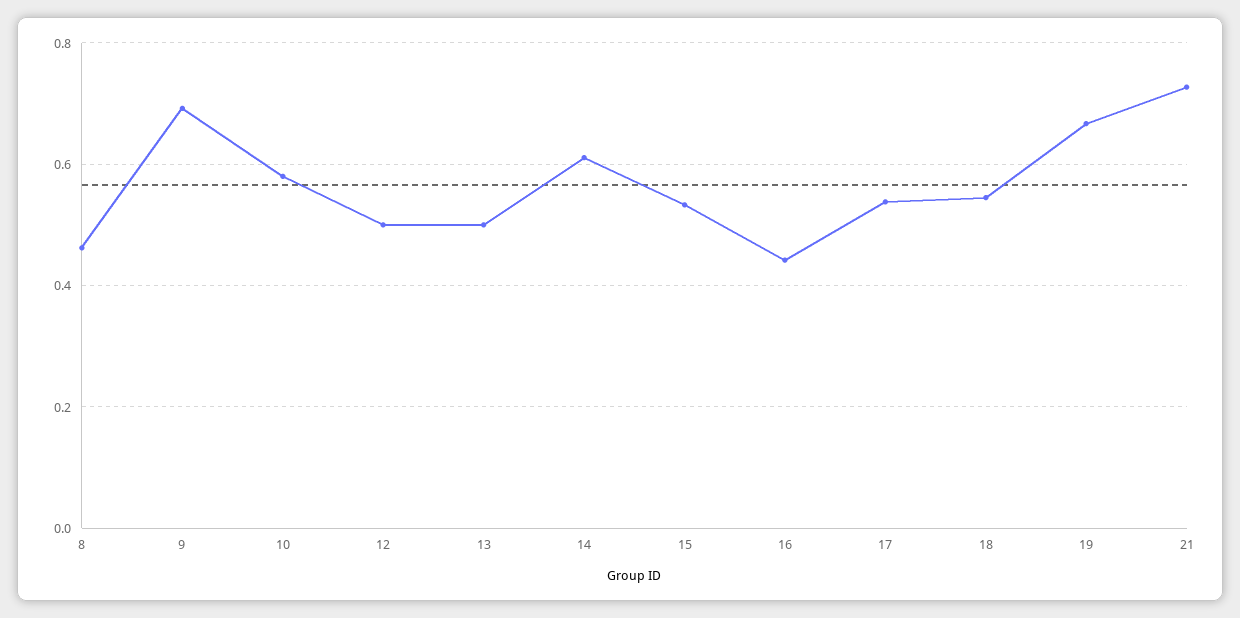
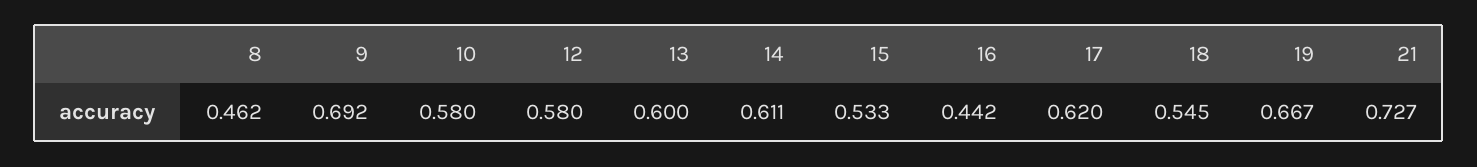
  {
    "8": 0.462,
    "9": 0.692,
    "10": 0.58,
-   "12": 0.5,
+   "12": 0.58,
-   "13": 0.5,
+   "13": 0.6,
    "14": 0.611,
    "15": 0.533,
    "16": 0.442,
-   "17": 0.54,
+   "17": 0.62,
    "18": 0.545,
    "19": 0.667,
    "21": 0.727
  }

